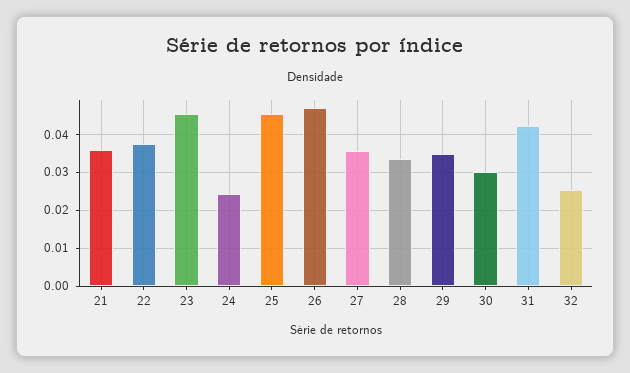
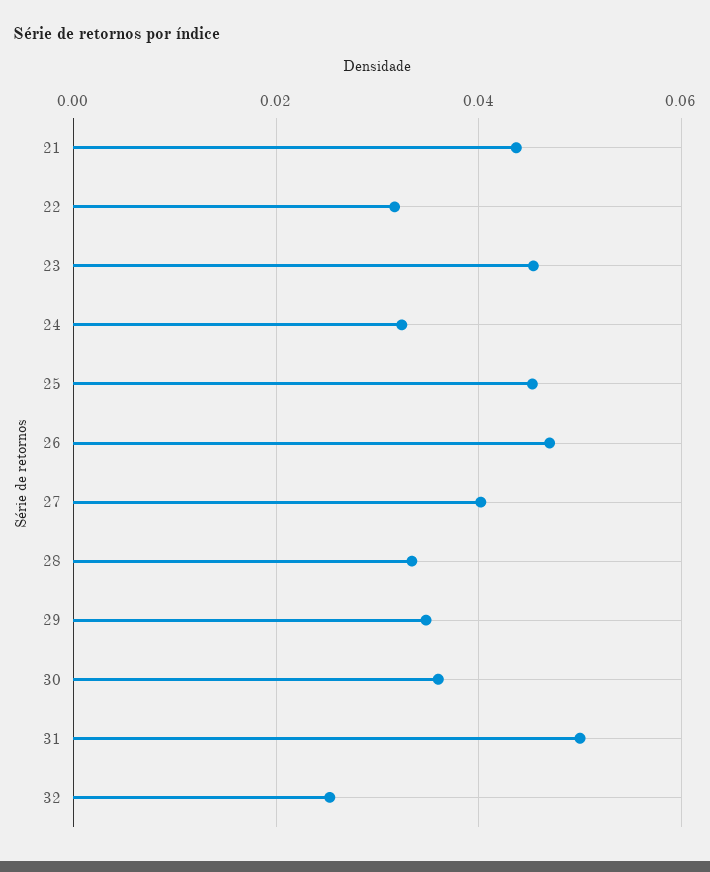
  {
-   "21": 0.036,
+   "21": 0.044,
-   "22": 0.038,
+   "22": 0.032,
    "23": 0.046,
-   "24": 0.024,
+   "24": 0.032,
    "25": 0.046,
    "26": 0.048,
-   "27": 0.036,
+   "27": 0.04,
    "28": 0.034,
    "29": 0.034,
-   "30": 0.03,
+   "30": 0.036,
-   "31": 0.042,
+   "31": 0.05,
    "32": 0.026
  }

